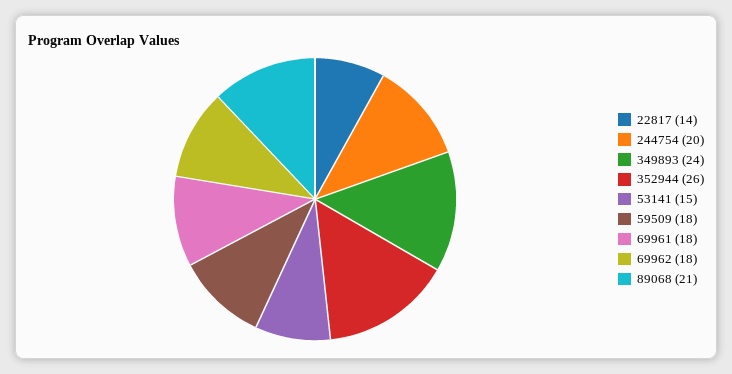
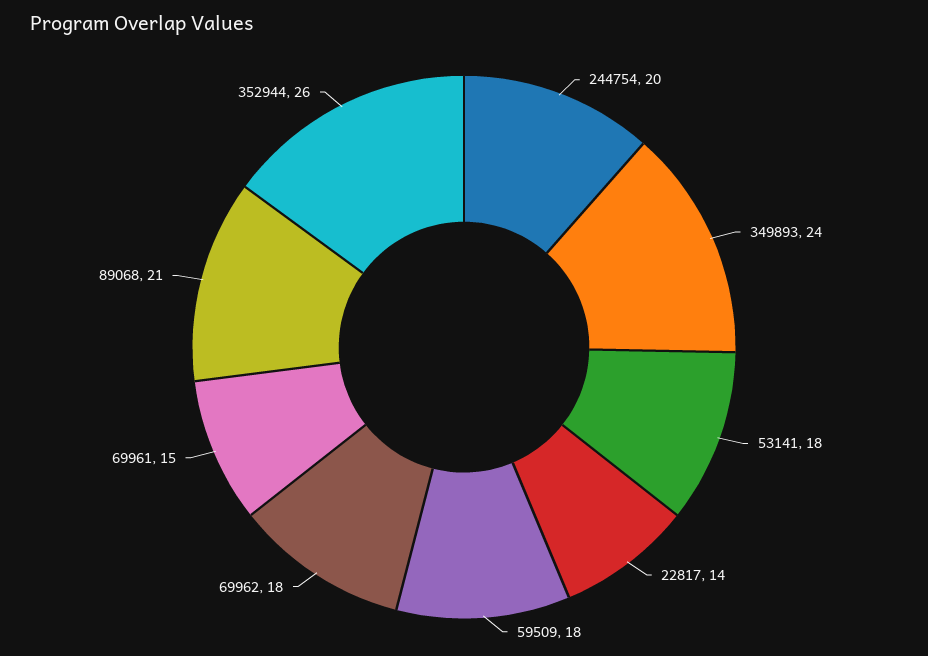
  {
    "22817": 14,
    "244754": 20,
    "349893": 24,
    "352944": 26,
-   "53141": 15,
+   "53141": 18,
    "59509": 18,
-   "69961": 18,
+   "69961": 15,
    "69962": 18,
    "89068": 21
  }

